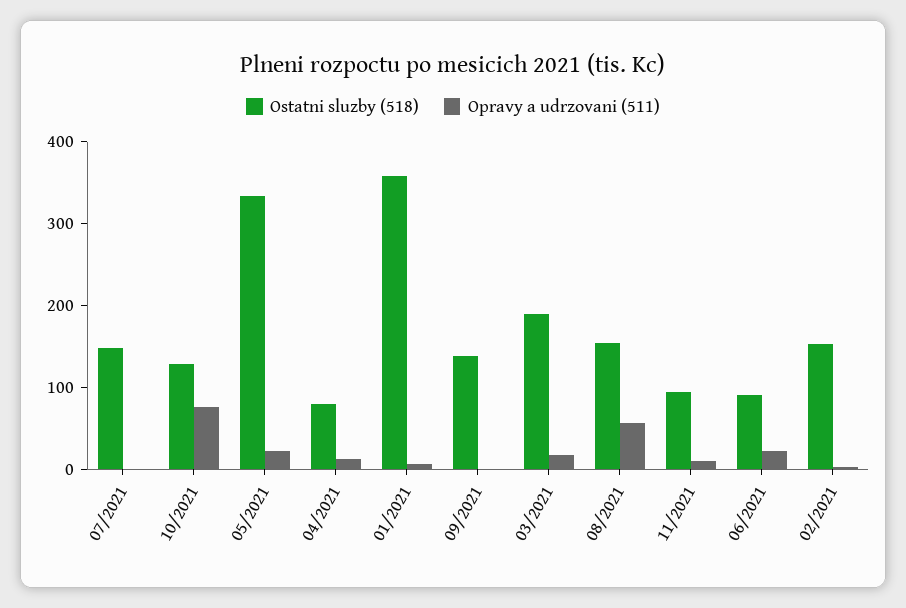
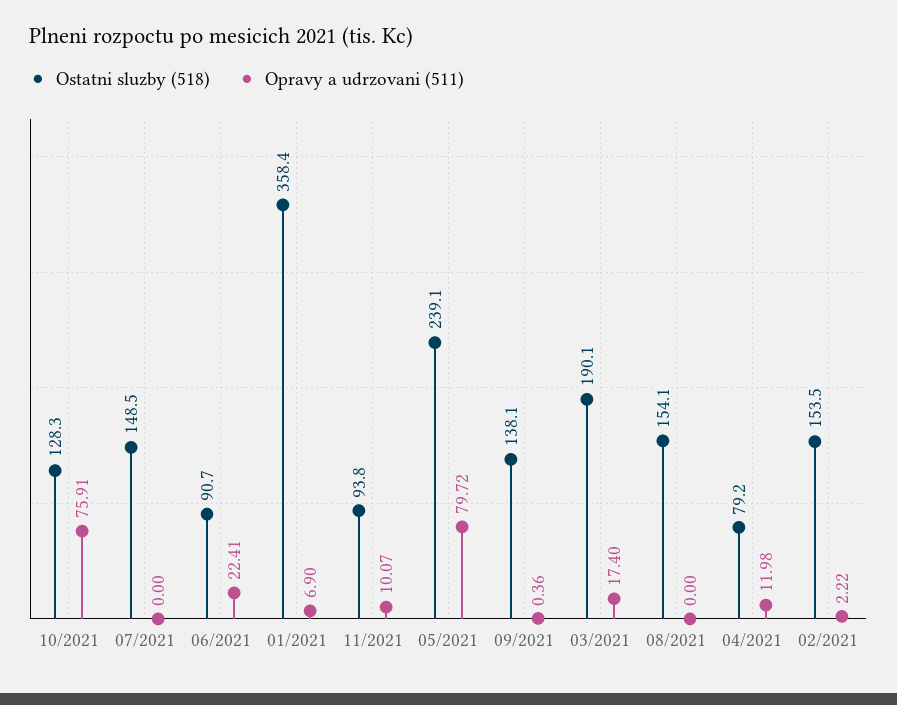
  {
    "Ostatni sluzby (518)": {
      "07/2021": 148.5,
      "10/2021": 128.3,
-     "05/2021": 340,
+     "05/2021": 239.1,
      "04/2021": 79.2,
      "01/2021": 358.4,
      "09/2021": 138.1,
      "03/2021": 190.1,
      "08/2021": 154.1,
      "11/2021": 93.8,
      "06/2021": 90.7,
      "02/2021": 153.5
    },
    "Opravy a udrzovani (511)": {
      "07/2021": 0,
      "10/2021": 75.91,
-     "05/2021": 20,
+     "05/2021": 79.72,
      "04/2021": 11.98,
      "01/2021": 6.9,
      "09/2021": 0.36,
      "03/2021": 17.4,
-     "08/2021": 60,
+     "08/2021": 0,
      "11/2021": 10.07,
      "06/2021": 22.41,
      "02/2021": 2.22
    }
  }

